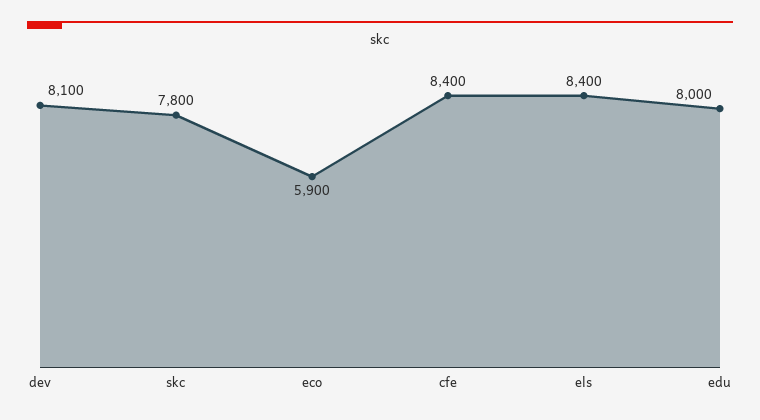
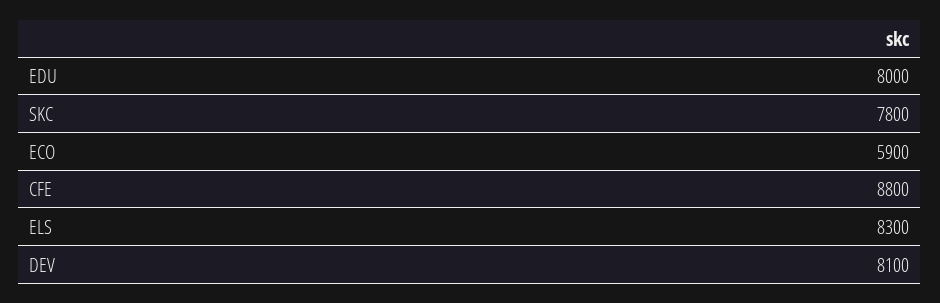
  {
    "dev": 8100,
    "skc": 7800,
    "eco": 5900,
-   "cfe": 8400,
+   "cfe": 8800,
-   "els": 8400,
+   "els": 8300,
    "edu": 8000
  }

